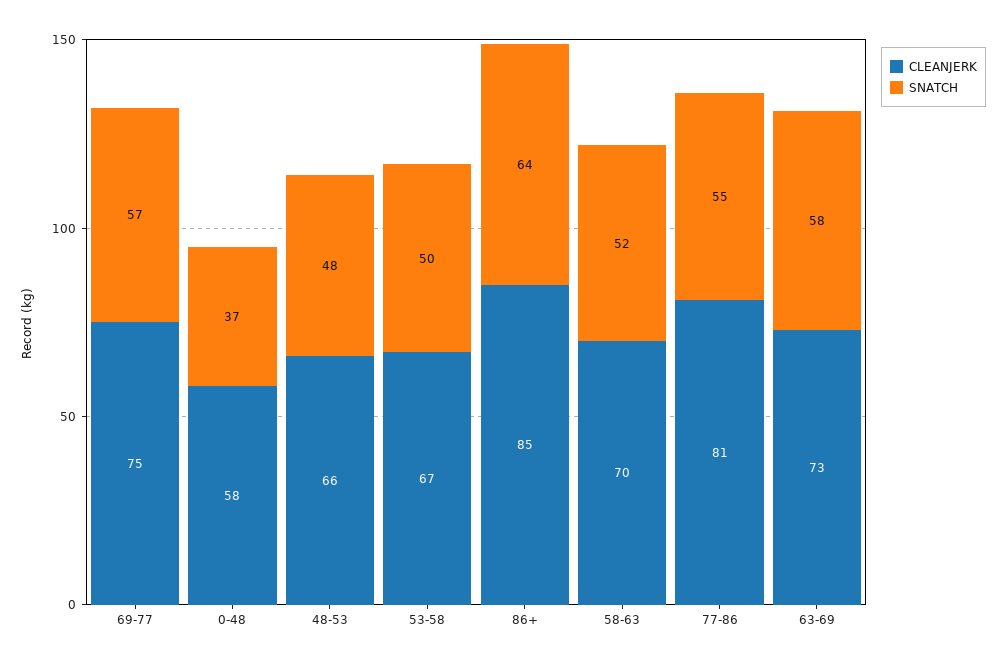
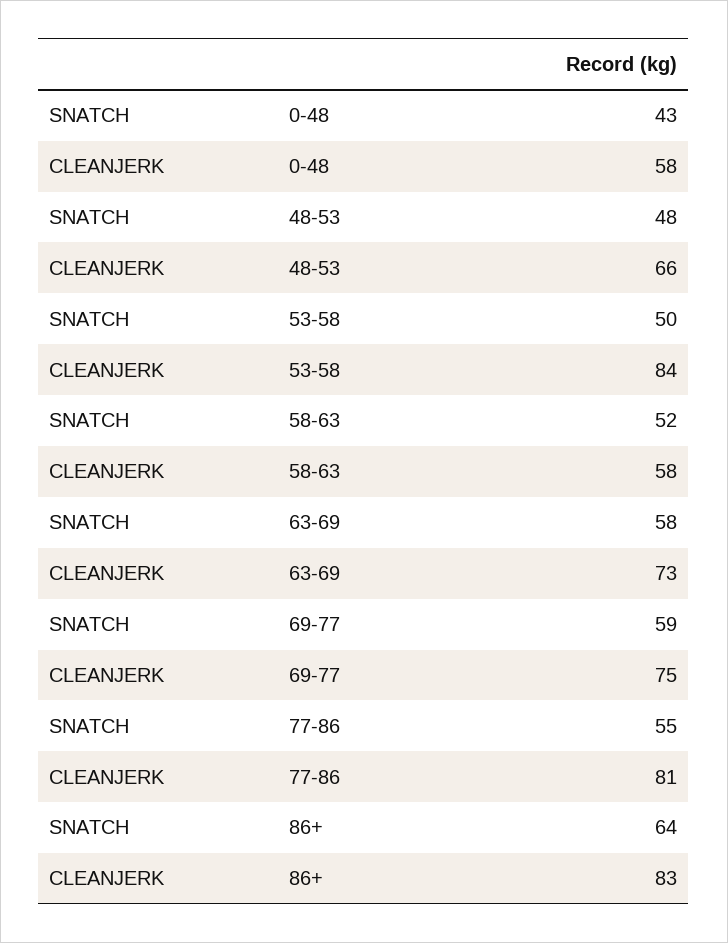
  {
    "CLEANJERK": {
      "69-77": 75,
      "0-48": 58,
      "48-53": 66,
-     "53-58": 67,
+     "53-58": 84,
-     "86+": 85,
+     "86+": 83,
-     "58-63": 70,
+     "58-63": 58,
      "77-86": 81,
      "63-69": 73
    },
    "SNATCH": {
-     "69-77": 57,
+     "69-77": 59,
-     "0-48": 37,
+     "0-48": 43,
      "48-53": 48,
      "53-58": 50,
      "86+": 64,
      "58-63": 52,
      "77-86": 55,
      "63-69": 58
    }
  }

